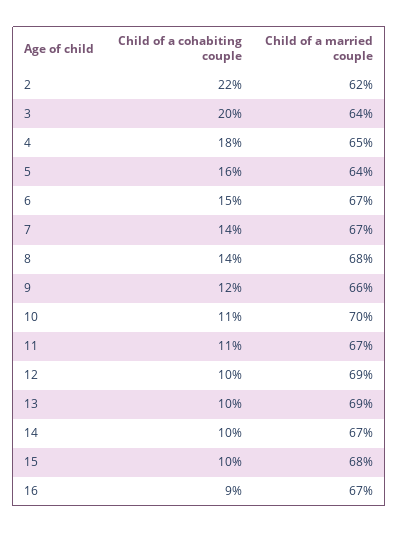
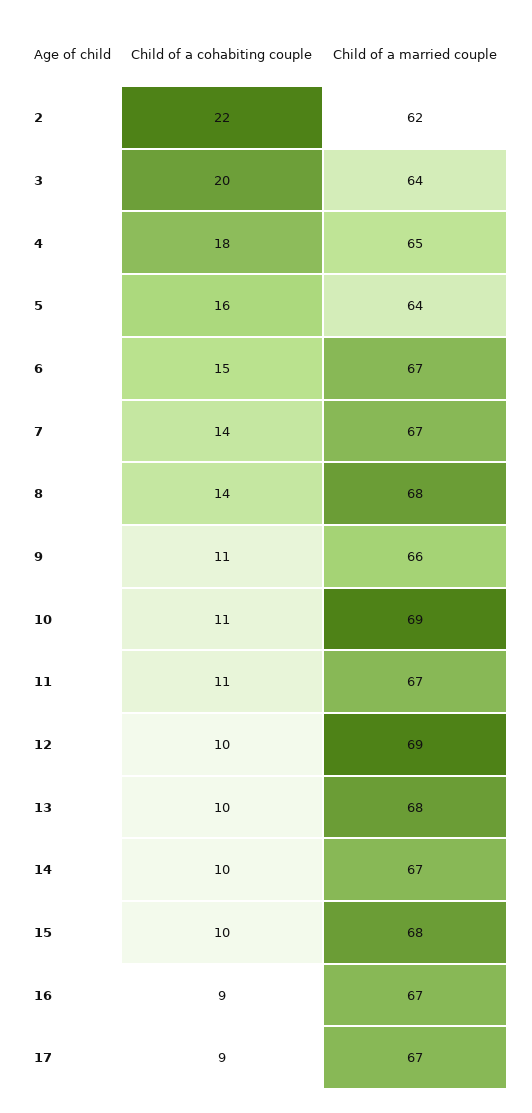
  {
    "Child of a cohabiting couple": {
      "2": 22,
      "3": 20,
      "4": 18,
      "5": 16,
      "6": 15,
      "7": 14,
      "8": 14,
-     "9": 12,
+     "9": 11,
      "10": 11,
      "11": 11,
      "12": 10,
      "13": 10,
      "14": 10,
      "15": 10,
-     "16": 9
+     "16": 9,
+     "17": 9
    },
    "Child of a married couple": {
      "2": 62,
      "3": 64,
      "4": 65,
      "5": 64,
      "6": 67,
      "7": 67,
      "8": 68,
      "9": 66,
-     "10": 70,
+     "10": 69,
      "11": 67,
      "12": 69,
-     "13": 69,
+     "13": 68,
      "14": 67,
      "15": 68,
-     "16": 67
+     "16": 67,
+     "17": 67
    }
  }

